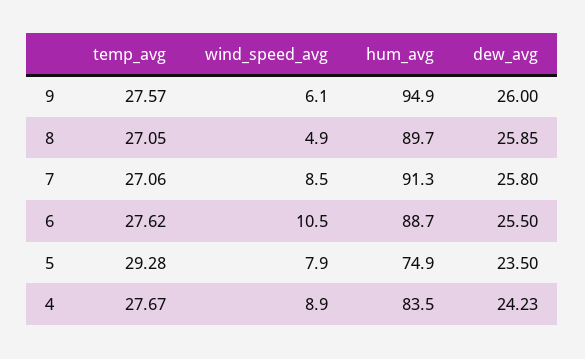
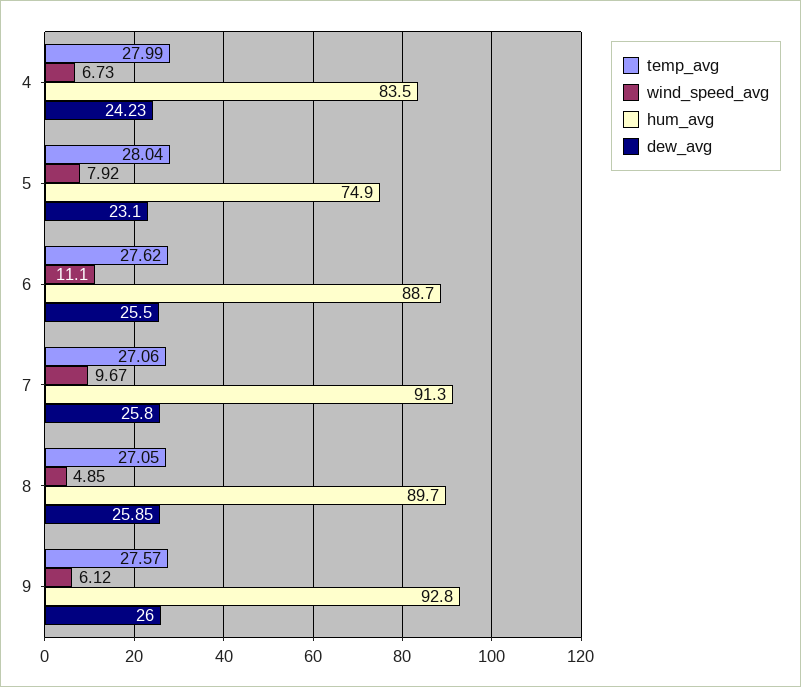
  {
    "temp_avg": {
      "9": 27.57,
      "8": 27.05,
      "7": 27.06,
      "6": 27.62,
-     "5": 29.28,
+     "5": 28.04,
-     "4": 27.67
+     "4": 27.99
    },
    "wind_speed_avg": {
      "9": 6.12,
      "8": 4.85,
-     "7": 8.5,
+     "7": 9.67,
-     "6": 10.5,
+     "6": 11.1,
      "5": 7.92,
-     "4": 8.9
+     "4": 6.73
    },
    "hum_avg": {
-     "9": 94.9,
+     "9": 92.8,
      "8": 89.7,
      "7": 91.3,
      "6": 88.7,
      "5": 74.9,
      "4": 83.5
    },
    "dew_avg": {
      "9": 26,
      "8": 25.85,
      "7": 25.8,
      "6": 25.5,
-     "5": 23.5,
+     "5": 23.1,
      "4": 24.23
    }
  }

